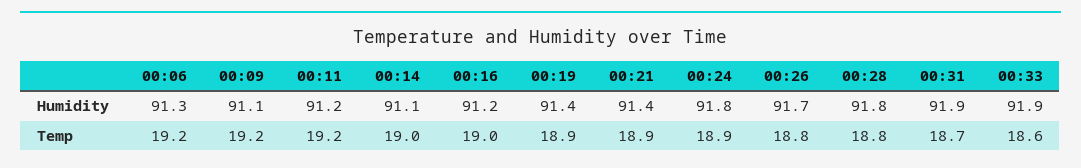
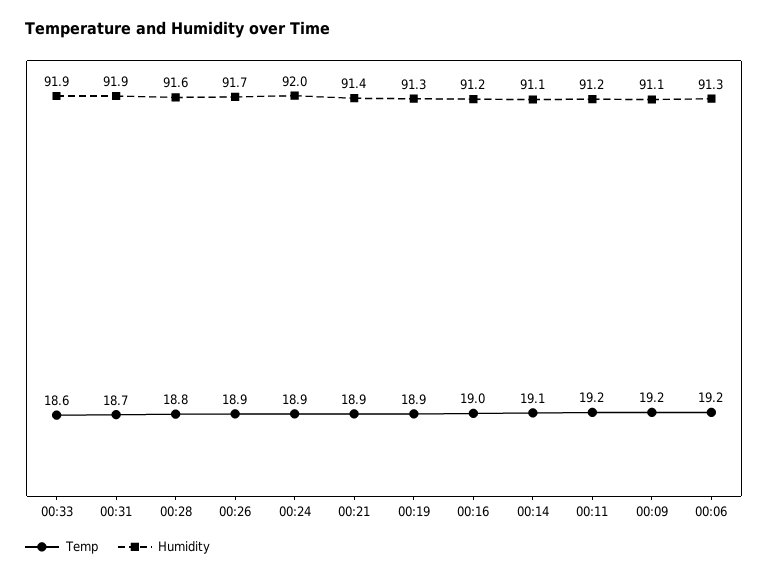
  {
    "Humidity": {
      "00:06": 91.3,
      "00:09": 91.1,
      "00:11": 91.2,
      "00:14": 91.1,
      "00:16": 91.2,
-     "00:19": 91.4,
+     "00:19": 91.3,
      "00:21": 91.4,
-     "00:24": 91.8,
+     "00:24": 92,
      "00:26": 91.7,
-     "00:28": 91.8,
+     "00:28": 91.6,
      "00:31": 91.9,
      "00:33": 91.9
    },
    "Temp": {
      "00:06": 19.2,
      "00:09": 19.2,
      "00:11": 19.2,
-     "00:14": 19,
+     "00:14": 19.1,
      "00:16": 19,
      "00:19": 18.9,
      "00:21": 18.9,
      "00:24": 18.9,
-     "00:26": 18.8,
+     "00:26": 18.9,
      "00:28": 18.8,
      "00:31": 18.7,
      "00:33": 18.6
    }
  }

